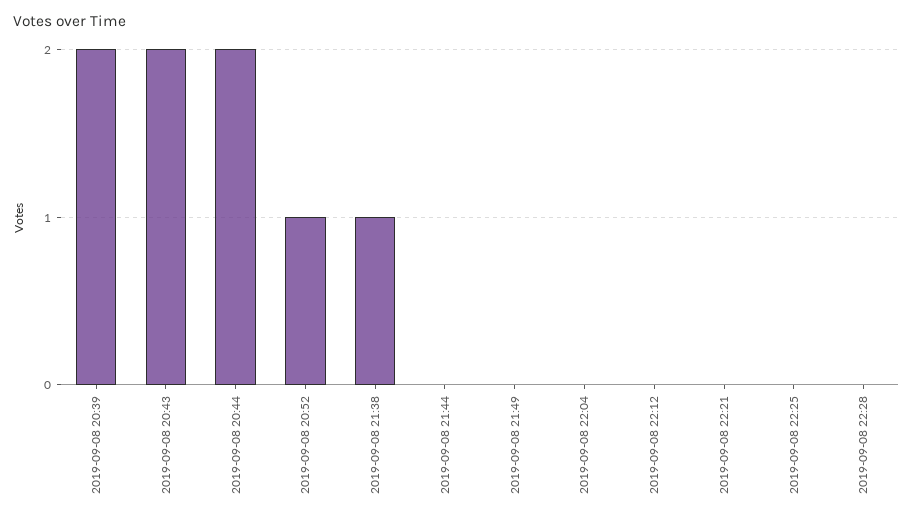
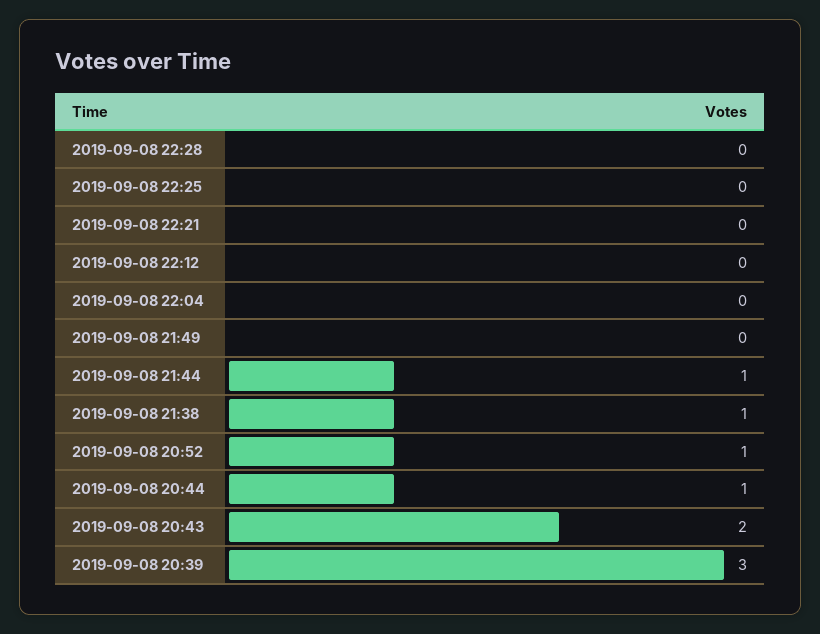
  {
-   "2019-09-08 20:39": 2,
+   "2019-09-08 20:39": 3,
    "2019-09-08 20:43": 2,
-   "2019-09-08 20:44": 2,
+   "2019-09-08 20:44": 1,
    "2019-09-08 20:52": 1,
    "2019-09-08 21:38": 1,
-   "2019-09-08 21:44": 0,
+   "2019-09-08 21:44": 1,
    "2019-09-08 21:49": 0,
    "2019-09-08 22:04": 0,
    "2019-09-08 22:12": 0,
    "2019-09-08 22:21": 0,
    "2019-09-08 22:25": 0,
    "2019-09-08 22:28": 0
  }

